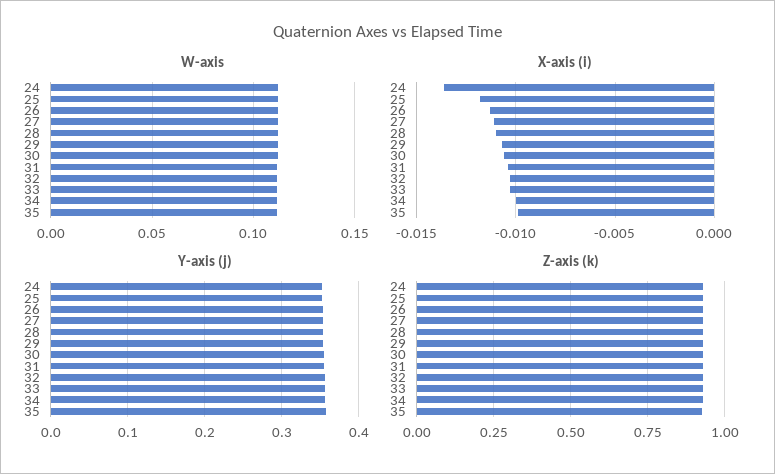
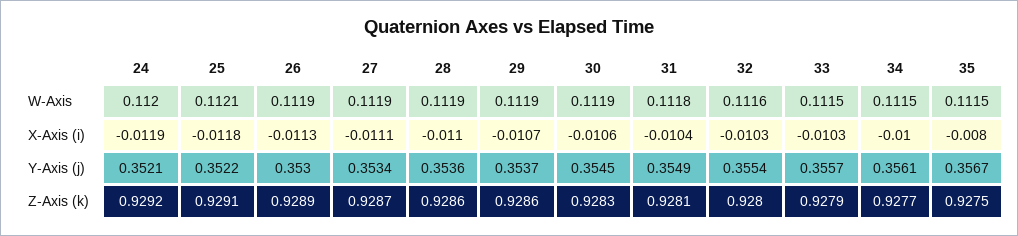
  {
    "W-axis": {
      "24": 0.112,
      "25": 0.1121,
      "26": 0.1119,
      "27": 0.1119,
      "28": 0.1119,
      "29": 0.1119,
      "30": 0.1119,
      "31": 0.1118,
      "32": 0.1116,
      "33": 0.1115,
      "34": 0.1115,
      "35": 0.1115
    },
    "X-axis (i)": {
-     "24": -0.0135,
+     "24": -0.0119,
      "25": -0.0118,
      "26": -0.0113,
      "27": -0.0111,
      "28": -0.011,
      "29": -0.0107,
      "30": -0.0106,
      "31": -0.0104,
      "32": -0.0103,
      "33": -0.0103,
      "34": -0.01,
-     "35": -0.01
+     "35": -0.008
    },
    "Y-axis (j)": {
      "24": 0.3521,
      "25": 0.3522,
      "26": 0.353,
      "27": 0.3534,
      "28": 0.3536,
      "29": 0.3537,
      "30": 0.3545,
      "31": 0.3549,
      "32": 0.3554,
      "33": 0.3557,
      "34": 0.3561,
      "35": 0.3567
    },
    "Z-axis (k)": {
      "24": 0.9292,
      "25": 0.9291,
      "26": 0.9289,
      "27": 0.9287,
      "28": 0.9286,
      "29": 0.9286,
      "30": 0.9283,
      "31": 0.9281,
      "32": 0.928,
      "33": 0.9279,
      "34": 0.9277,
      "35": 0.9275
    }
  }

